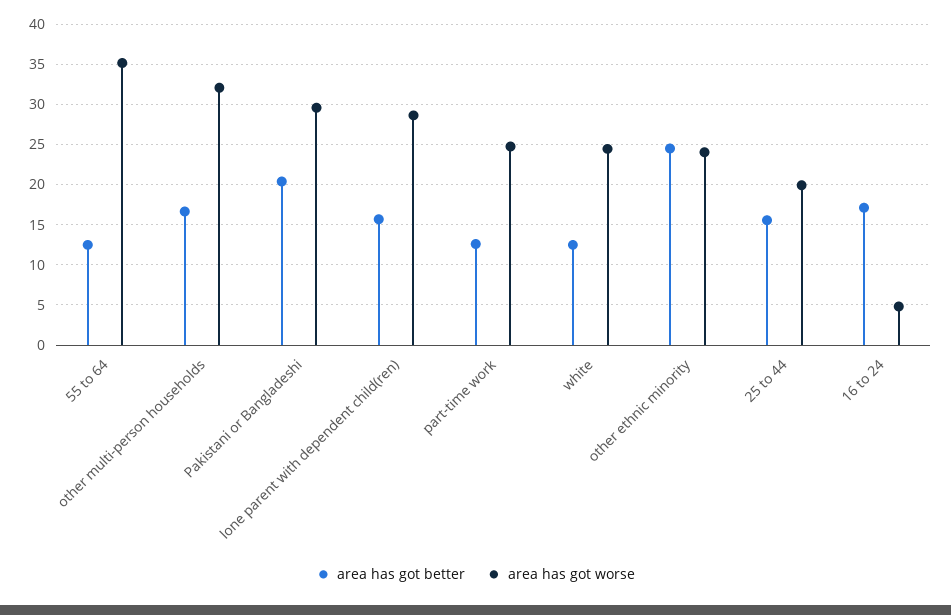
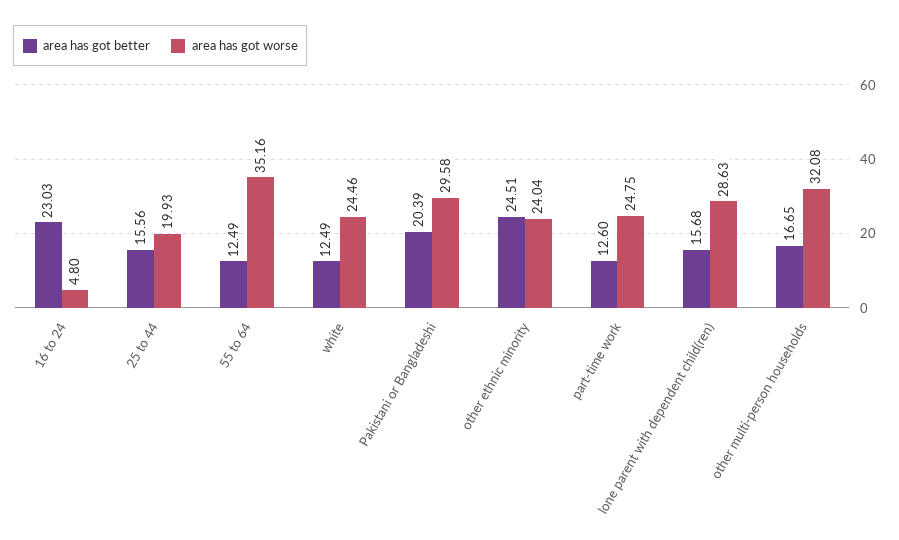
  {
    "area has got better": {
      "55 to 64": 12.49,
      "other multi-person households": 16.65,
      "Pakistani or Bangladeshi": 20.39,
      "lone parent with dependent child(ren)": 15.68,
      "part-time work": 12.6,
      "white": 12.49,
      "other ethnic minority": 24.51,
      "25 to 44": 15.56,
-     "16 to 24": 17
+     "16 to 24": 23.03
    },
    "area has got worse": {
      "55 to 64": 35.16,
      "other multi-person households": 32.08,
      "Pakistani or Bangladeshi": 29.58,
      "lone parent with dependent child(ren)": 28.63,
      "part-time work": 24.75,
      "white": 24.46,
      "other ethnic minority": 24.04,
      "25 to 44": 19.93,
      "16 to 24": 4.8
    }
  }

